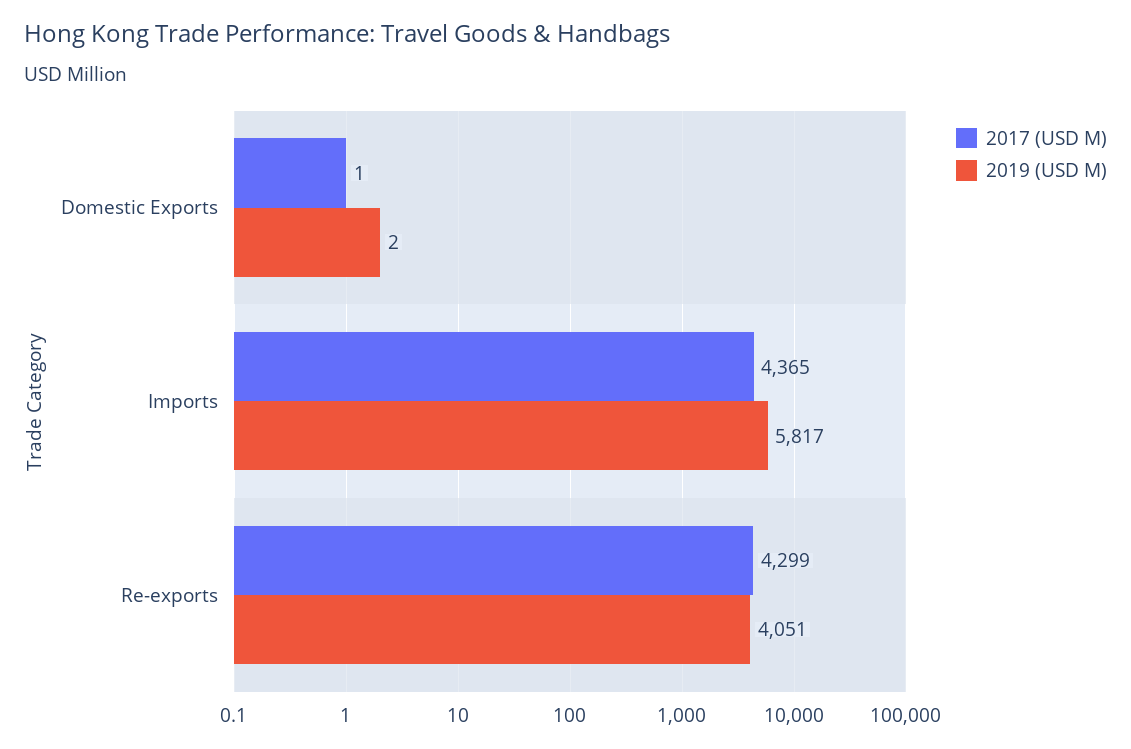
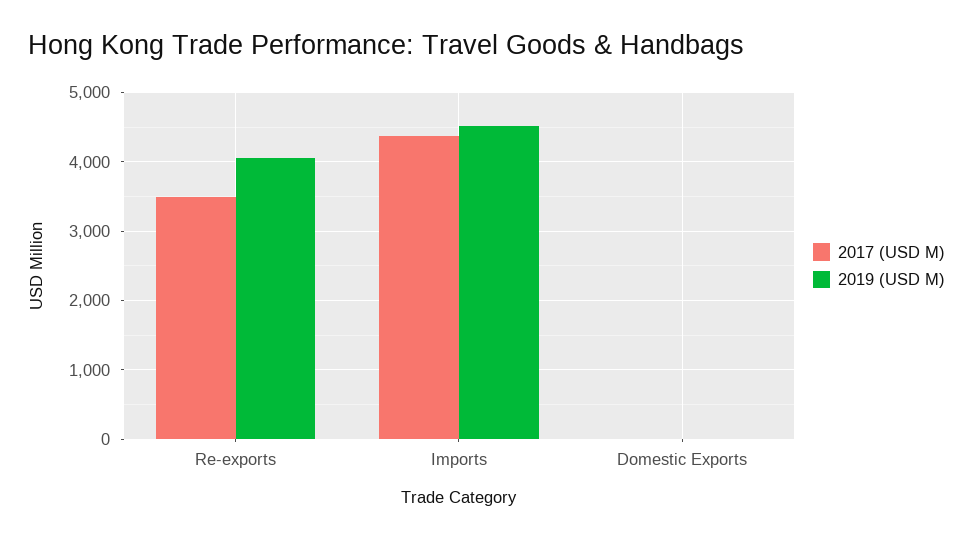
  {
    "2017 (USD M)": {
      "Domestic Exports": 1,
      "Imports": 4365,
-     "Re-exports": 4299
+     "Re-exports": 3500
    },
    "2019 (USD M)": {
      "Domestic Exports": 2,
-     "Imports": 5817,
+     "Imports": 4500,
      "Re-exports": 4051
    }
  }

